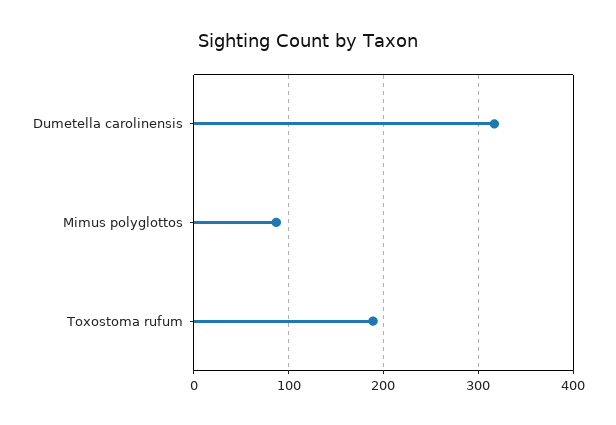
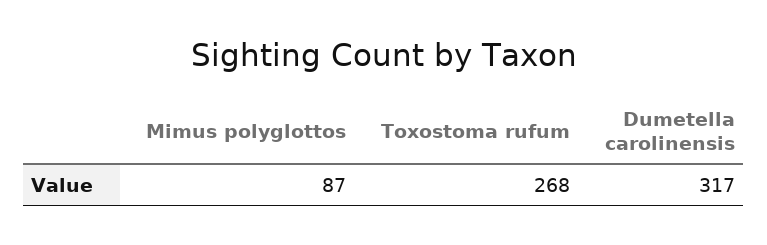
  {
    "Dumetella carolinensis": 317,
    "Mimus polyglottos": 87,
-   "Toxostoma rufum": 190
+   "Toxostoma rufum": 268
  }

